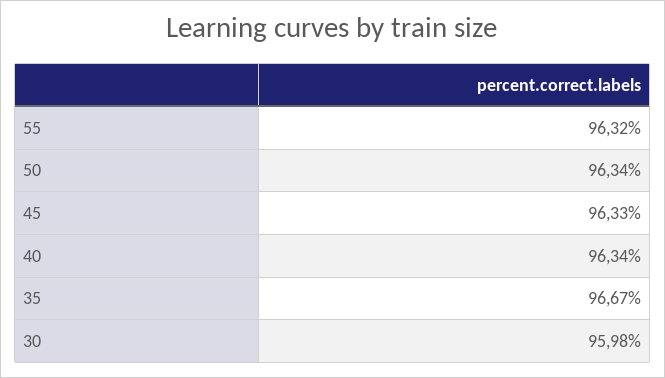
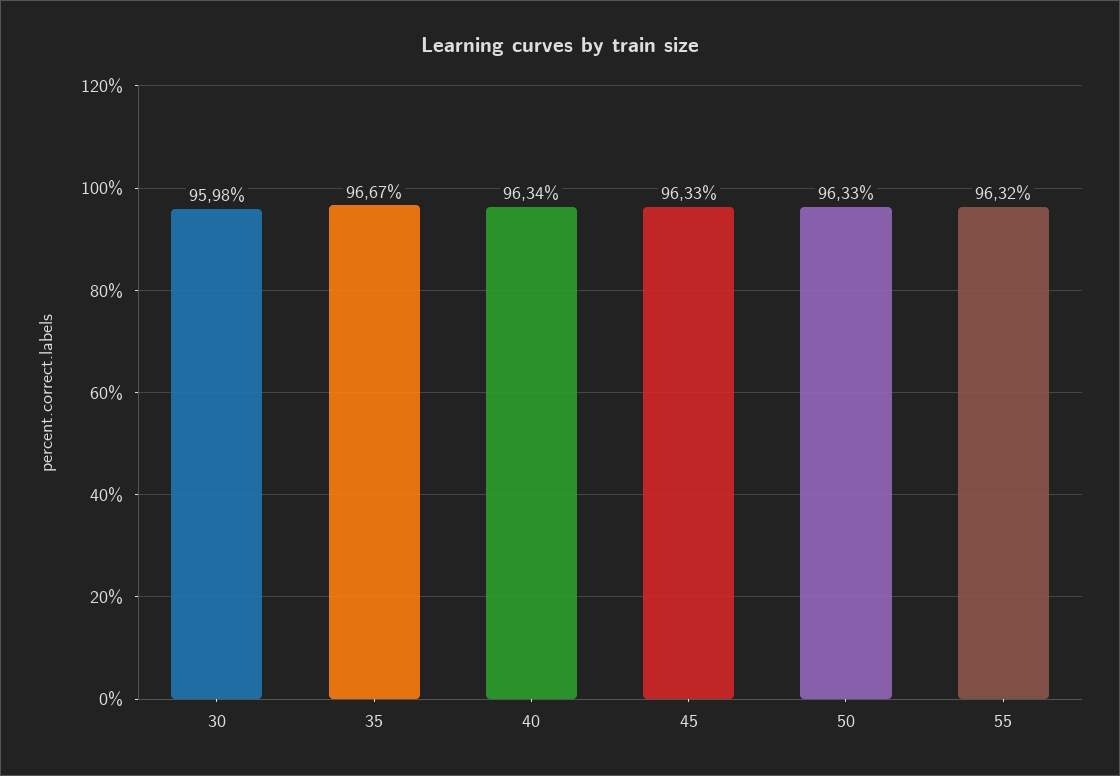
  {
    "55": 96.32,
-   "50": 96.34,
+   "50": 96.33,
    "45": 96.33,
    "40": 96.34,
    "35": 96.67,
    "30": 95.98
  }

